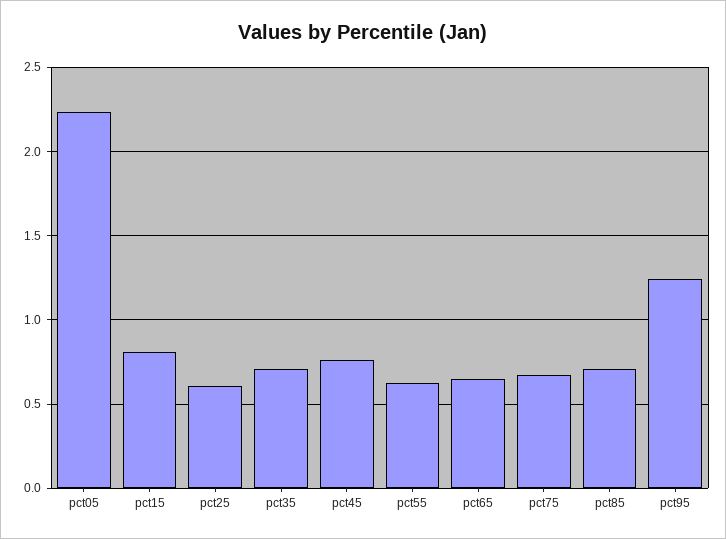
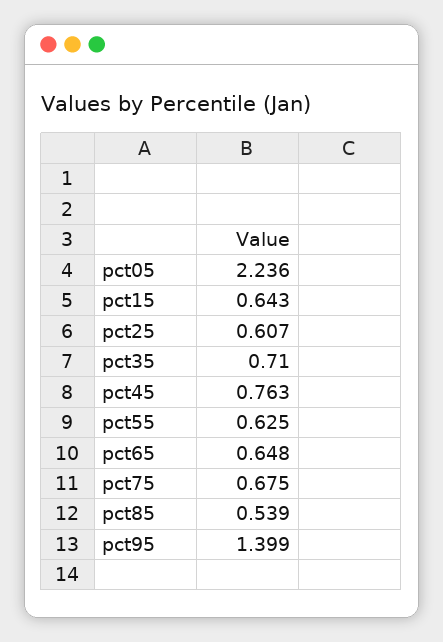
  {
    "pct05": 2.236,
-   "pct15": 0.8,
+   "pct15": 0.643,
    "pct25": 0.607,
    "pct35": 0.71,
    "pct45": 0.763,
    "pct55": 0.625,
    "pct65": 0.648,
    "pct75": 0.675,
-   "pct85": 0.7,
+   "pct85": 0.539,
-   "pct95": 1.25
+   "pct95": 1.399
  }

